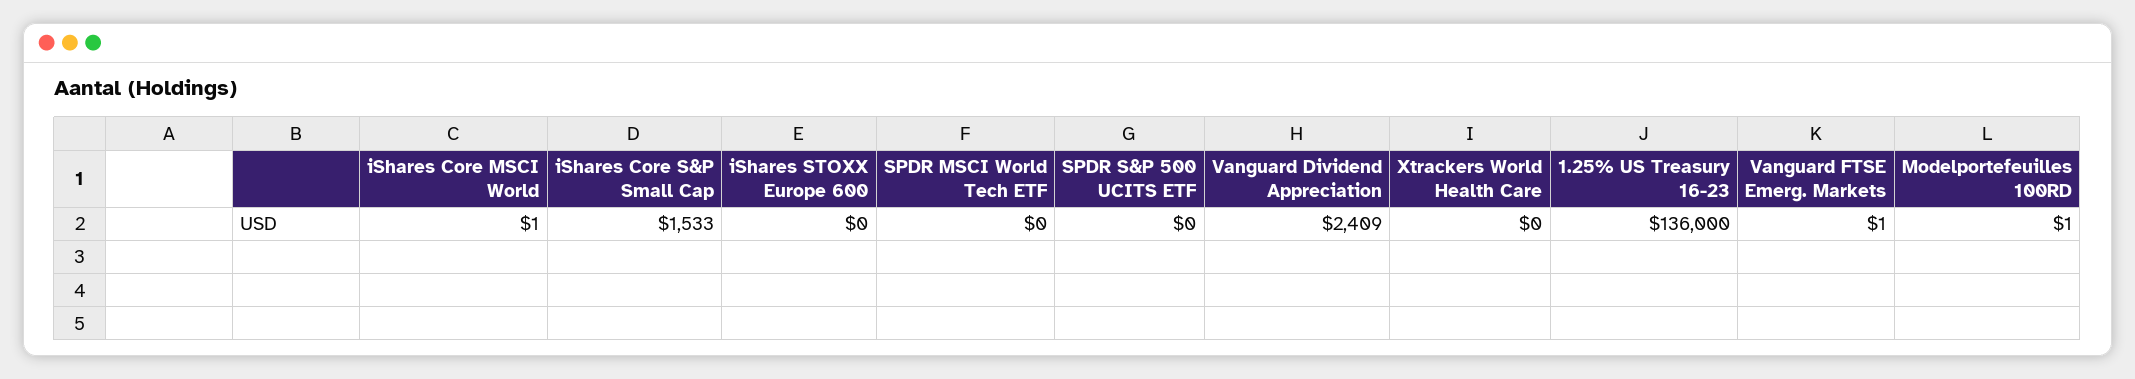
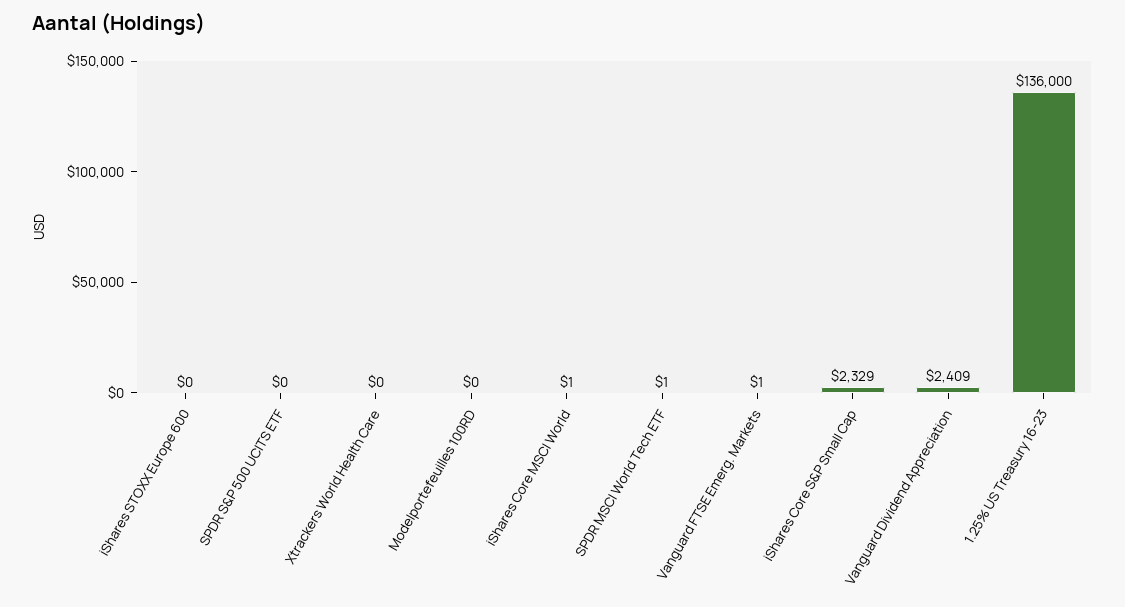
  {
    "iShares Core MSCI World": 1,
-   "iShares Core S&P Small Cap": 1533,
+   "iShares Core S&P Small Cap": 2329,
    "iShares STOXX Europe 600": 0,
-   "SPDR MSCI World Tech ETF": 0,
+   "SPDR MSCI World Tech ETF": 1,
    "SPDR S&P 500 UCITS ETF": 0,
    "Vanguard Dividend Appreciation": 2409,
    "Xtrackers World Health Care": 0,
    "1.25% US Treasury 16-23": 136000,
    "Vanguard FTSE Emerg. Markets": 1,
-   "Modelportefeuilles 100RD": 1
+   "Modelportefeuilles 100RD": 0
  }

